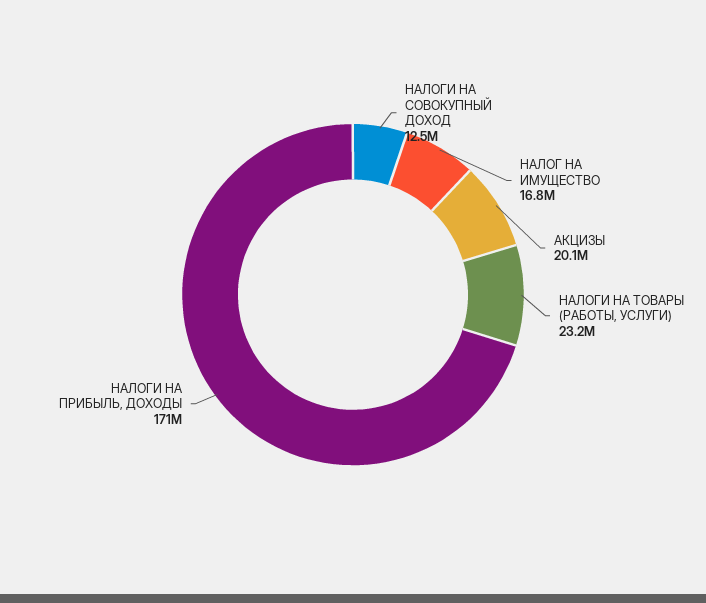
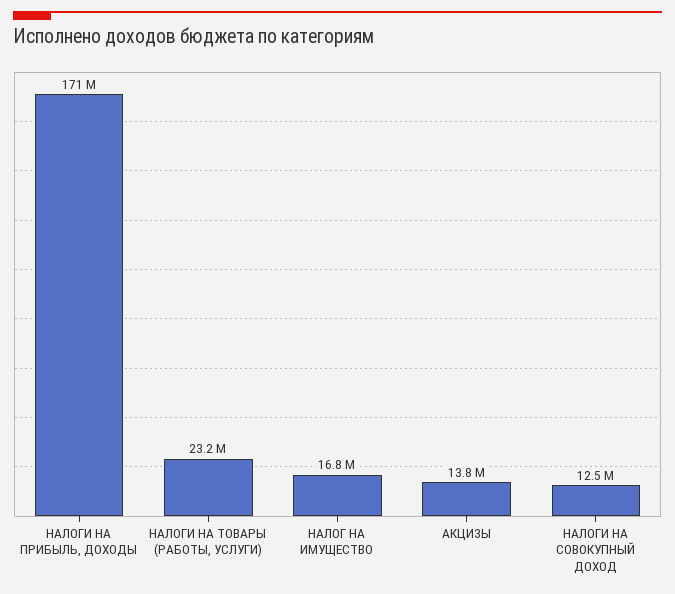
  {
    "НАЛОГИ НА СОВОКУПНЫЙ ДОХОД": 12500000,
    "НАЛОГ НА ИМУЩЕСТВО": 16800000,
-   "АКЦИЗЫ": 20100000,
+   "АКЦИЗЫ": 13800000,
    "НАЛОГИ НА ТОВАРЫ (РАБОТЫ, УСЛУГИ)": 23200000,
    "НАЛОГИ НА ПРИБЫЛЬ, ДОХОДЫ": 171000000
  }

